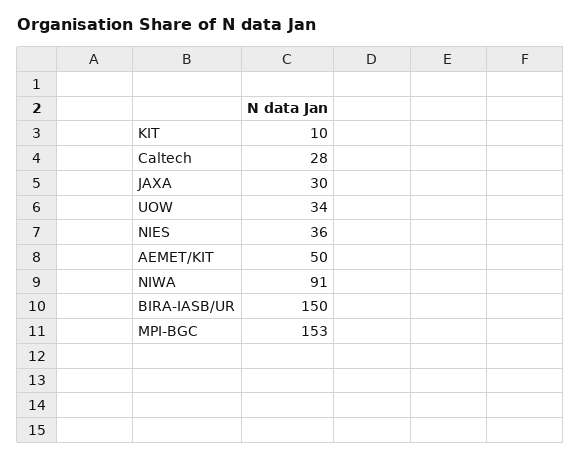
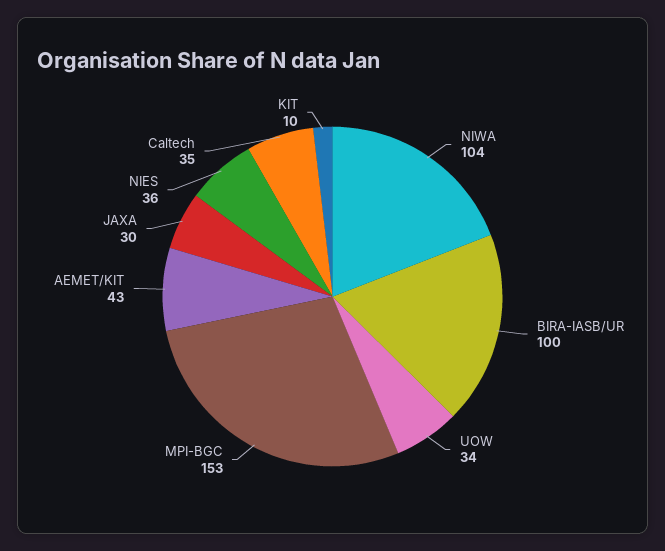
  {
    "KIT": 10,
-   "Caltech": 28,
+   "Caltech": 35,
    "JAXA": 30,
    "UOW": 34,
    "NIES": 36,
-   "AEMET/KIT": 50,
+   "AEMET/KIT": 43,
-   "NIWA": 91,
+   "NIWA": 104,
-   "BIRA-IASB/UR": 150,
+   "BIRA-IASB/UR": 100,
    "MPI-BGC": 153
  }

